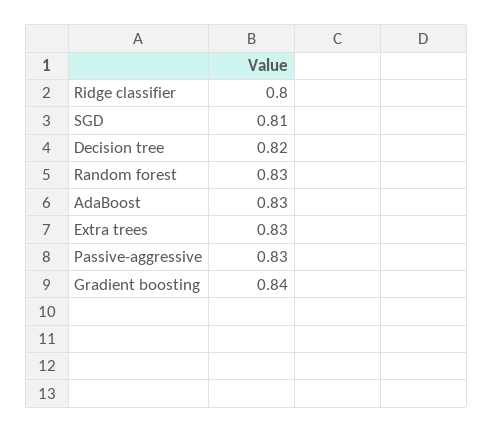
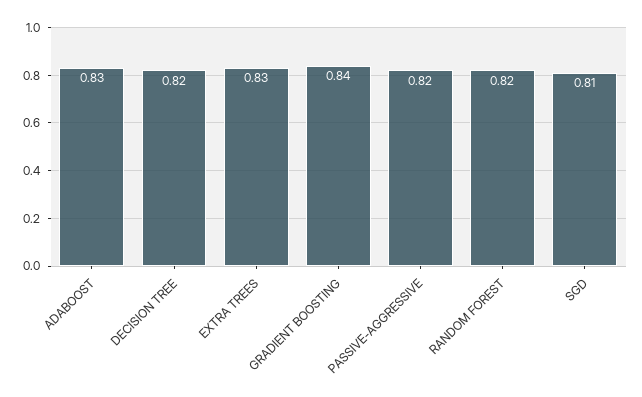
  {
-   "Ridge classifier": 0.8,
    "SGD": 0.81,
    "Decision tree": 0.82,
-   "Random forest": 0.83,
+   "Random forest": 0.82,
    "AdaBoost": 0.83,
    "Extra trees": 0.83,
-   "Passive-aggressive": 0.83,
+   "Passive-aggressive": 0.82,
    "Gradient boosting": 0.84
  }

